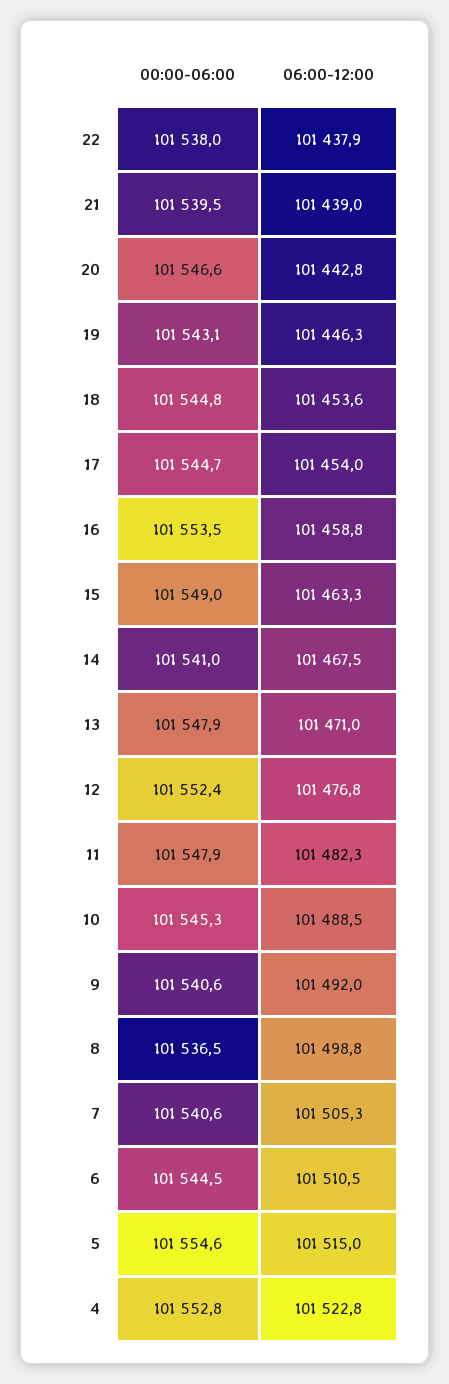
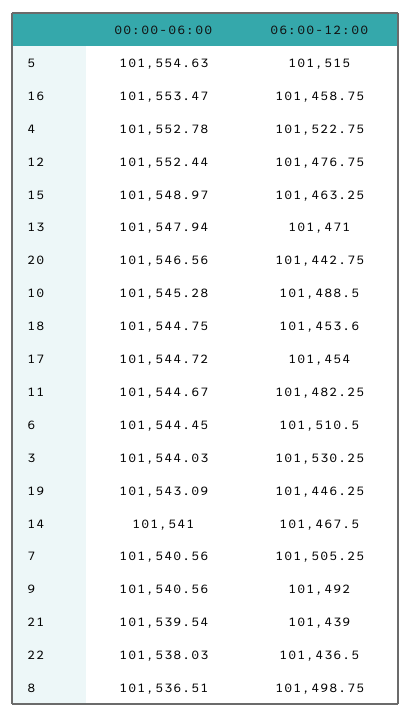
  {
    "00:00-06:00": {
      "22": 101538.03,
      "21": 101539.54,
      "20": 101546.56,
      "19": 101543.09,
      "18": 101544.75,
      "17": 101544.72,
      "16": 101553.47,
      "15": 101548.97,
      "14": 101541,
      "13": 101547.94,
      "12": 101552.44,
-     "11": 101547.9,
+     "11": 101544.67,
      "10": 101545.28,
      "9": 101540.56,
      "8": 101536.51,
      "7": 101540.56,
      "6": 101544.45,
      "5": 101554.63,
-     "4": 101552.78
+     "4": 101552.78,
+     "3": 101544.03
    },
    "06:00-12:00": {
-     "22": 101437.9,
+     "22": 101436.5,
      "21": 101439,
      "20": 101442.75,
      "19": 101446.25,
      "18": 101453.6,
      "17": 101454,
      "16": 101458.75,
      "15": 101463.25,
      "14": 101467.5,
      "13": 101471,
      "12": 101476.75,
      "11": 101482.25,
      "10": 101488.5,
      "9": 101492,
      "8": 101498.75,
      "7": 101505.25,
      "6": 101510.5,
      "5": 101515,
-     "4": 101522.75
+     "4": 101522.75,
+     "3": 101530.25
    }
  }

